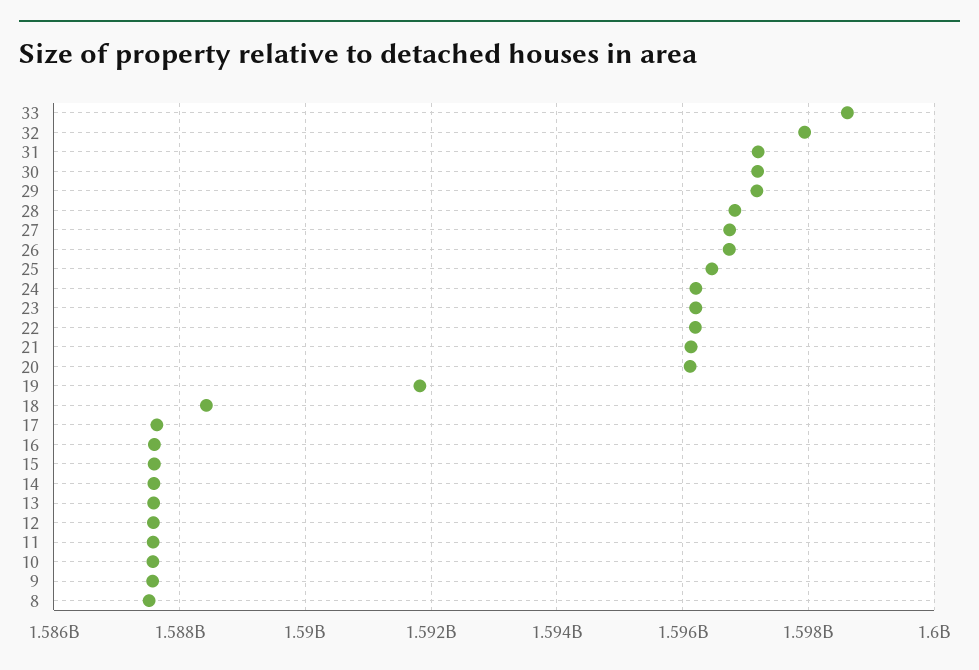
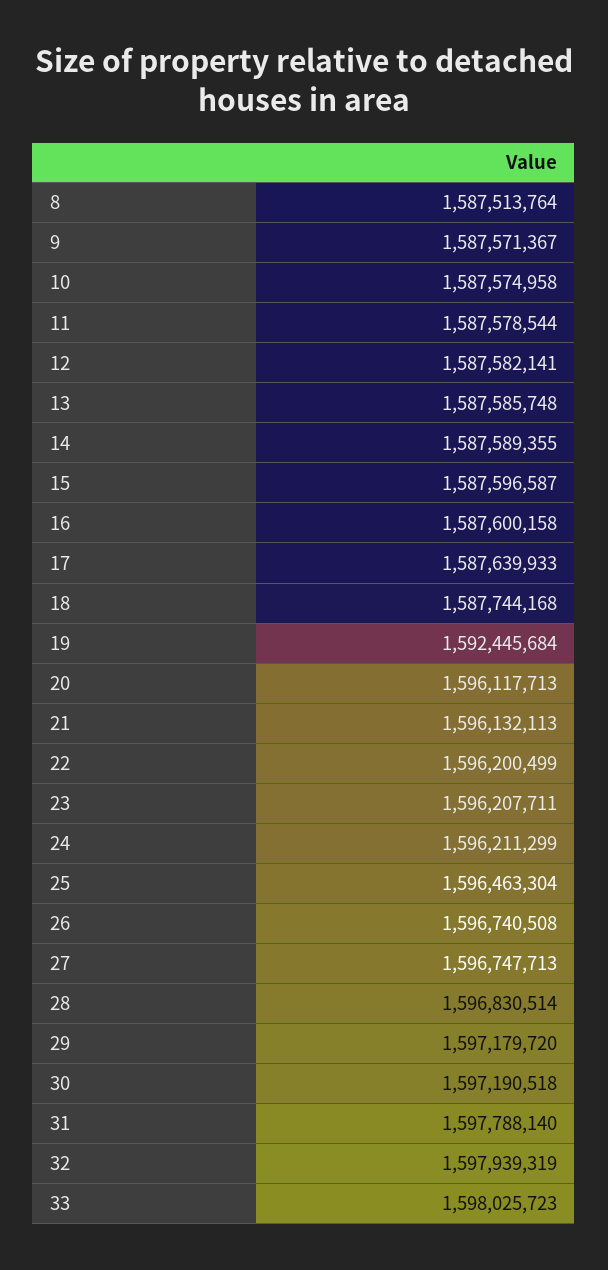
  {
-   "33": 1598600000,
+   "33": 1598025723,
    "32": 1597939319,
-   "31": 1597200000,
+   "31": 1597788140,
    "30": 1597190518,
    "29": 1597179720,
    "28": 1596830514,
    "27": 1596747713,
    "26": 1596740508,
    "25": 1596463304,
    "24": 1596211299,
    "23": 1596207711,
    "22": 1596200499,
    "21": 1596132113,
    "20": 1596117713,
-   "19": 1591800000,
+   "19": 1592445684,
-   "18": 1588400000,
+   "18": 1587744168,
    "17": 1587639933,
    "16": 1587600158,
    "15": 1587596587,
    "14": 1587589355,
    "13": 1587585748,
    "12": 1587582141,
    "11": 1587578544,
    "10": 1587574958,
    "9": 1587571367,
    "8": 1587513764
  }

